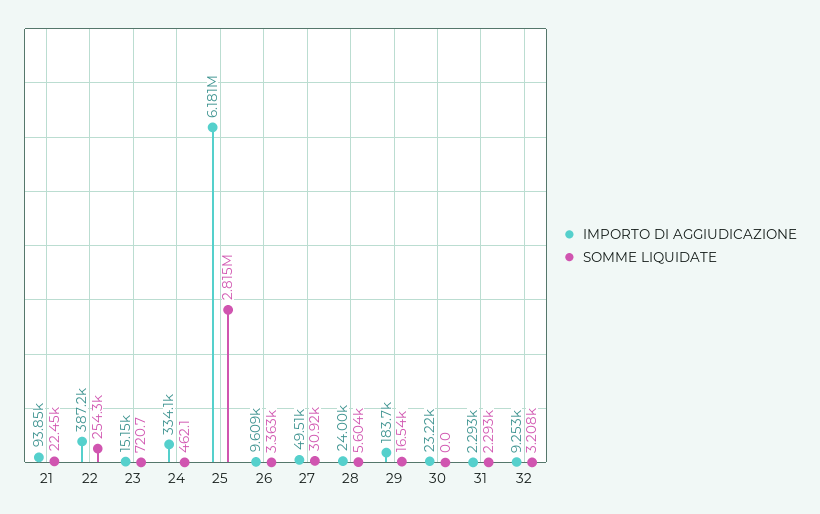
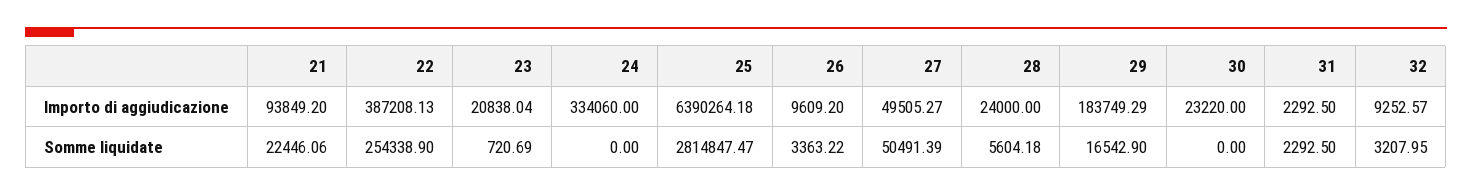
  {
    "IMPORTO DI AGGIUDICAZIONE": {
      "21": 93849.2,
      "22": 387208.13,
-     "23": 15150,
+     "23": 20838.04,
      "24": 334060,
-     "25": 6181000,
+     "25": 6390264.18,
      "26": 9609.2,
      "27": 49505.27,
      "28": 24000,
      "29": 183749.29,
      "30": 23220,
      "31": 2292.5,
      "32": 9252.57
    },
    "SOMME LIQUIDATE": {
      "21": 22446.06,
      "22": 254338.9,
      "23": 720.69,
-     "24": 462.1,
+     "24": 0,
      "25": 2814847.47,
      "26": 3363.22,
-     "27": 30920,
+     "27": 50491.39,
      "28": 5604.18,
      "29": 16542.9,
      "30": 0,
      "31": 2292.5,
      "32": 3207.95
    }
  }

